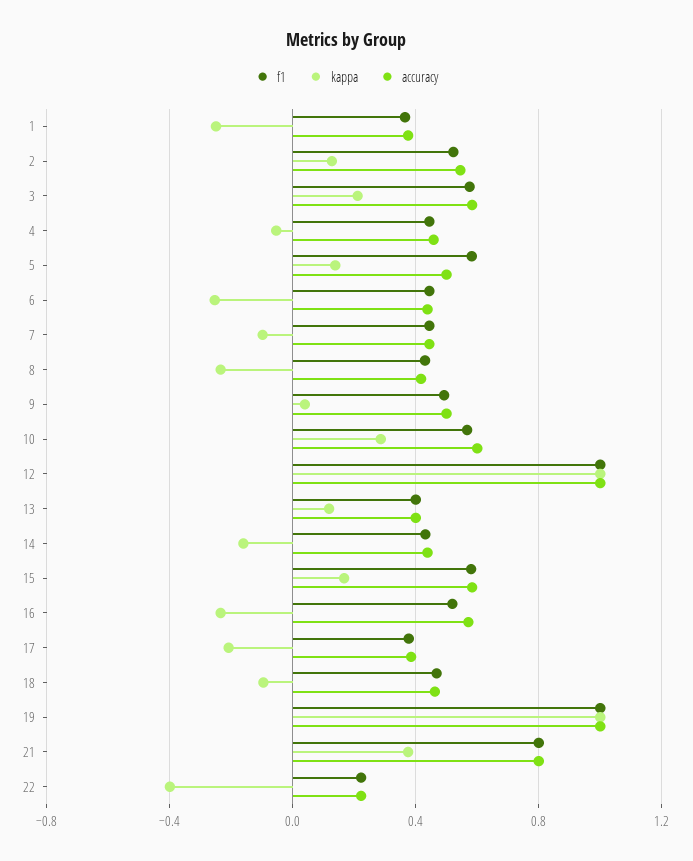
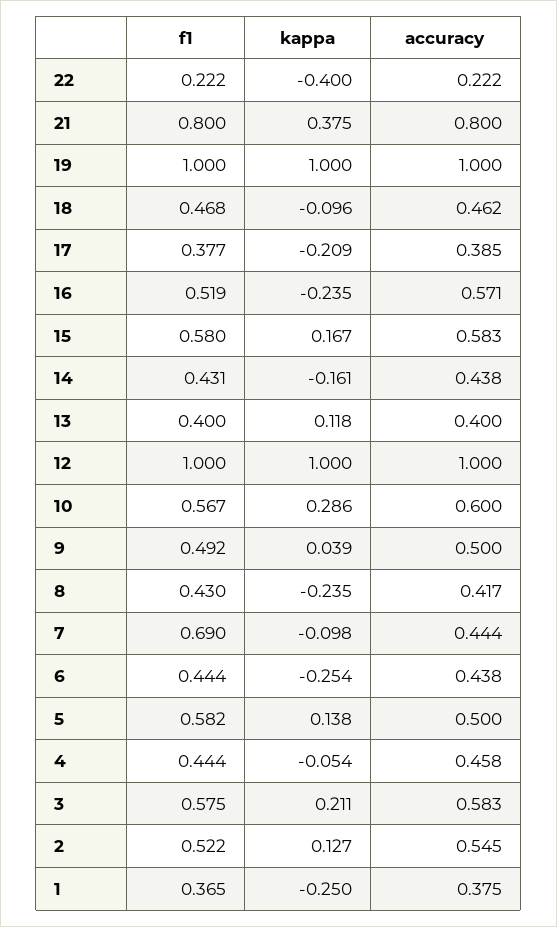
  {
    "f1": {
      "1": 0.365,
      "2": 0.522,
      "3": 0.575,
      "4": 0.444,
      "5": 0.582,
      "6": 0.444,
-     "7": 0.45,
+     "7": 0.69,
      "8": 0.43,
      "9": 0.492,
      "10": 0.567,
      "12": 1,
      "13": 0.4,
      "14": 0.431,
      "15": 0.58,
      "16": 0.519,
      "17": 0.377,
      "18": 0.468,
      "19": 1,
      "21": 0.8,
      "22": 0.222
    },
    "kappa": {
      "1": -0.25,
      "2": 0.127,
      "3": 0.211,
      "4": -0.054,
      "5": 0.138,
      "6": -0.254,
      "7": -0.098,
      "8": -0.235,
      "9": 0.039,
      "10": 0.286,
      "12": 1,
      "13": 0.118,
      "14": -0.161,
      "15": 0.167,
      "16": -0.235,
      "17": -0.209,
      "18": -0.096,
      "19": 1,
      "21": 0.375,
      "22": -0.4
    },
    "accuracy": {
      "1": 0.375,
      "2": 0.545,
      "3": 0.583,
      "4": 0.458,
      "5": 0.5,
      "6": 0.438,
      "7": 0.444,
      "8": 0.417,
      "9": 0.5,
      "10": 0.6,
      "12": 1,
      "13": 0.4,
      "14": 0.438,
      "15": 0.583,
      "16": 0.571,
      "17": 0.385,
      "18": 0.462,
      "19": 1,
      "21": 0.8,
      "22": 0.222
    }
  }

